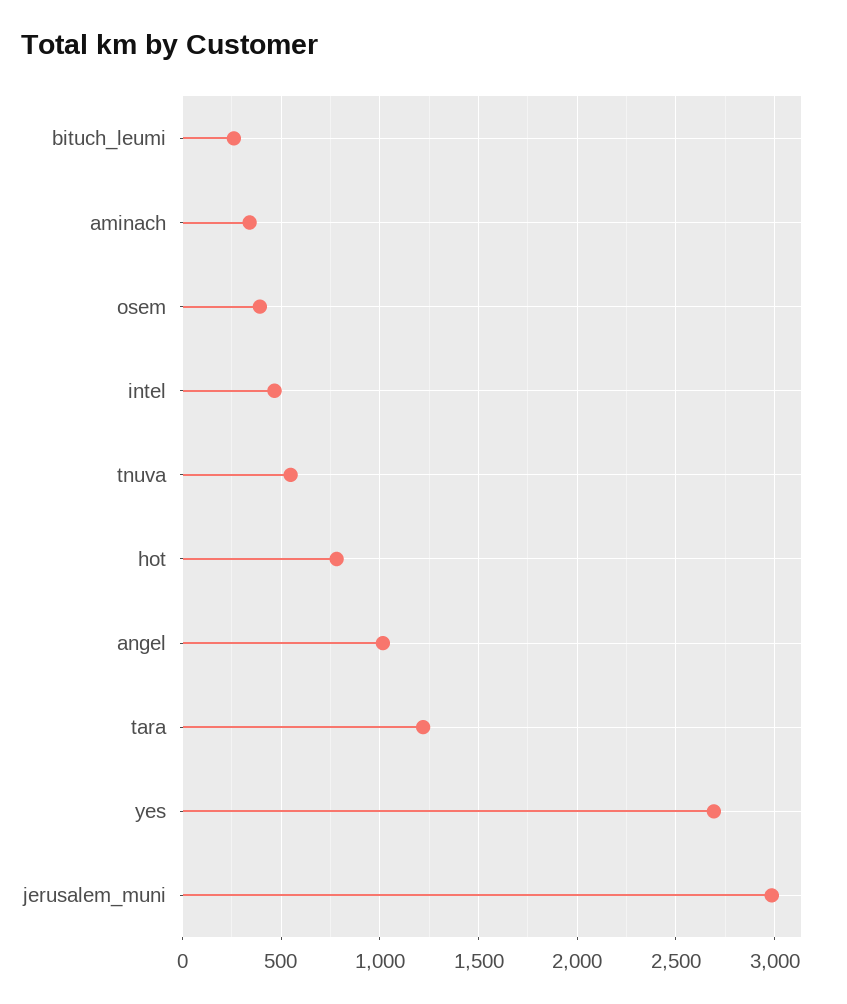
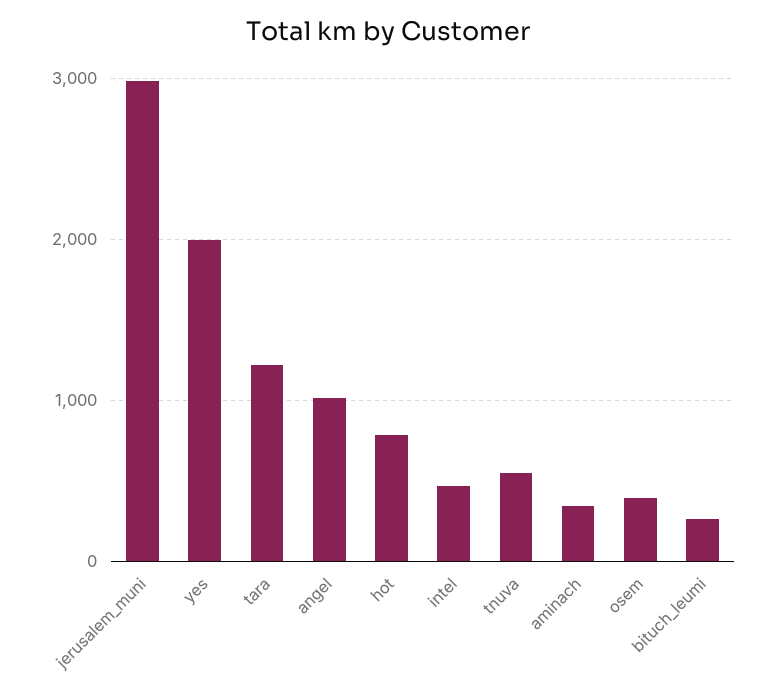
  {
    "bituch_leumi": 250,
    "aminach": 350,
    "osem": 400,
    "intel": 450,
    "tnuva": 550,
    "hot": 800,
    "angel": 1000,
    "tara": 1200,
-   "yes": 2700,
+   "yes": 2000,
    "jerusalem_muni": 3000
  }

